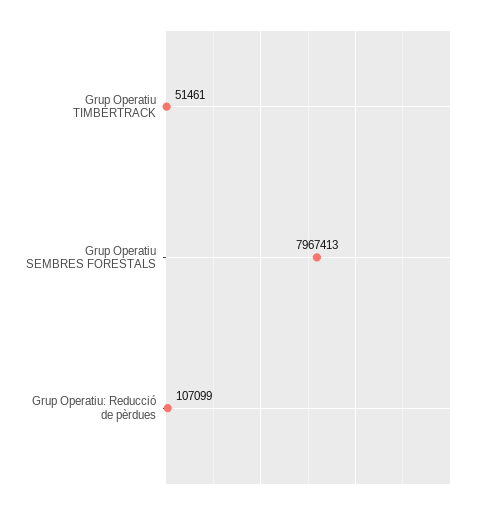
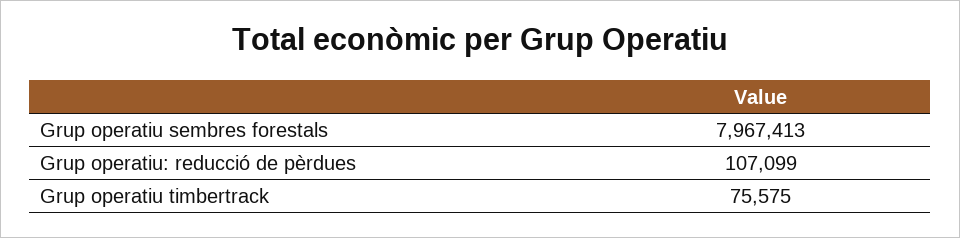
  {
-   "Grup Operatiu TIMBERTRACK": 51461,
+   "Grup Operatiu TIMBERTRACK": 75575,
    "Grup Operatiu SEMBRES FORESTALS": 7967413,
    "Grup Operatiu: Reducció de pèrdues": 107099
  }

